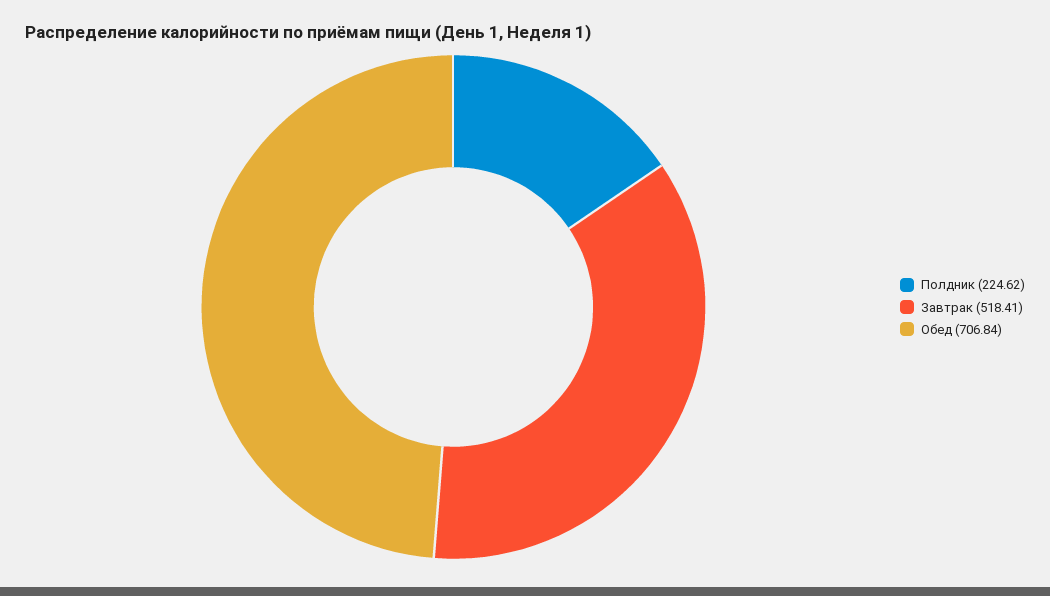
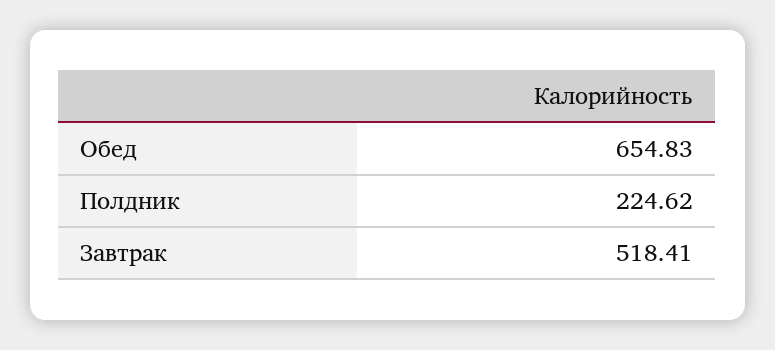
  {
    "Полдник": 224.62,
    "Завтрак": 518.41,
-   "Обед": 706.84
+   "Обед": 654.83
  }

